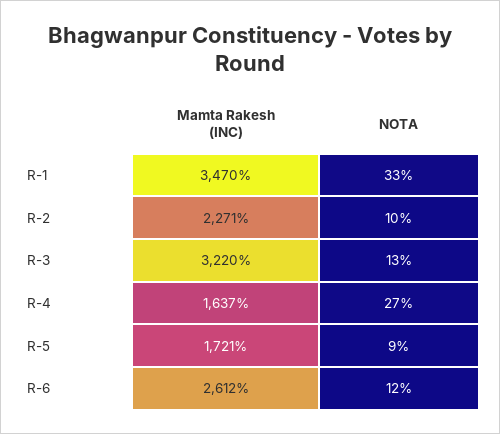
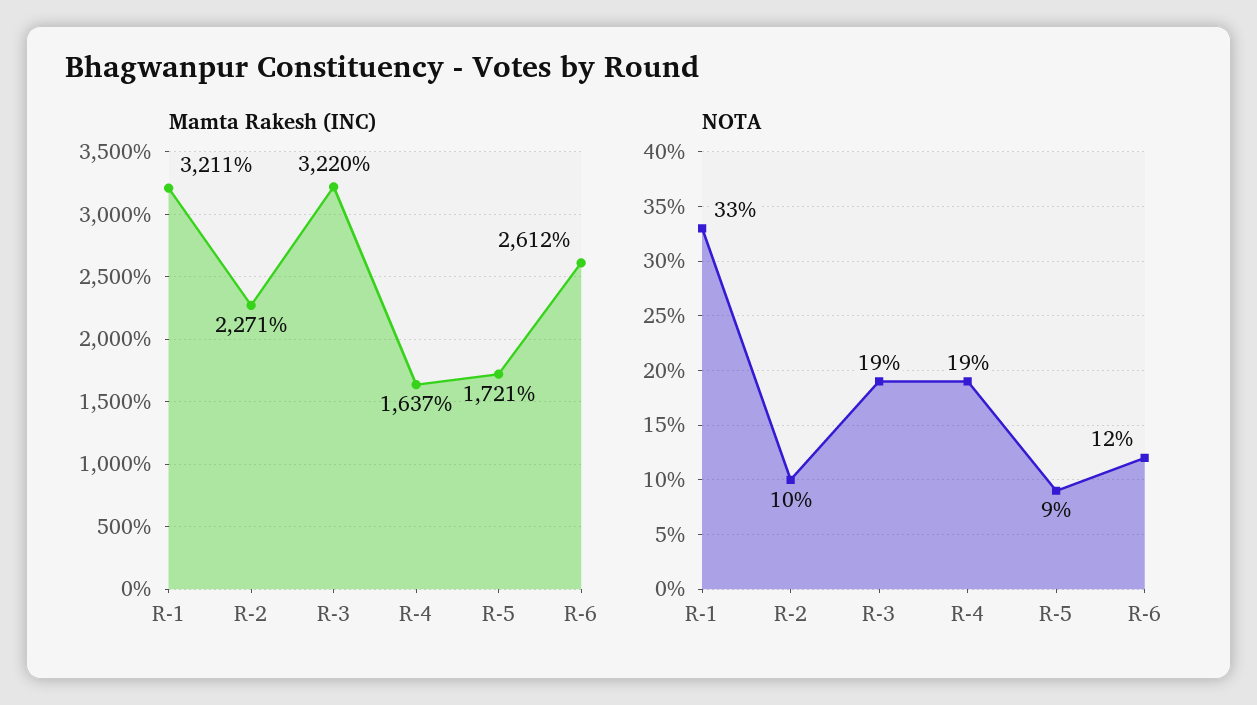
  {
    "Mamta Rakesh (INC)": {
-     "R-1": 3470,
+     "R-1": 3211,
      "R-2": 2271,
      "R-3": 3220,
      "R-4": 1637,
      "R-5": 1721,
      "R-6": 2612
    },
    "NOTA": {
      "R-1": 33,
      "R-2": 10,
-     "R-3": 13,
+     "R-3": 19,
-     "R-4": 27,
+     "R-4": 19,
      "R-5": 9,
      "R-6": 12
    }
  }

